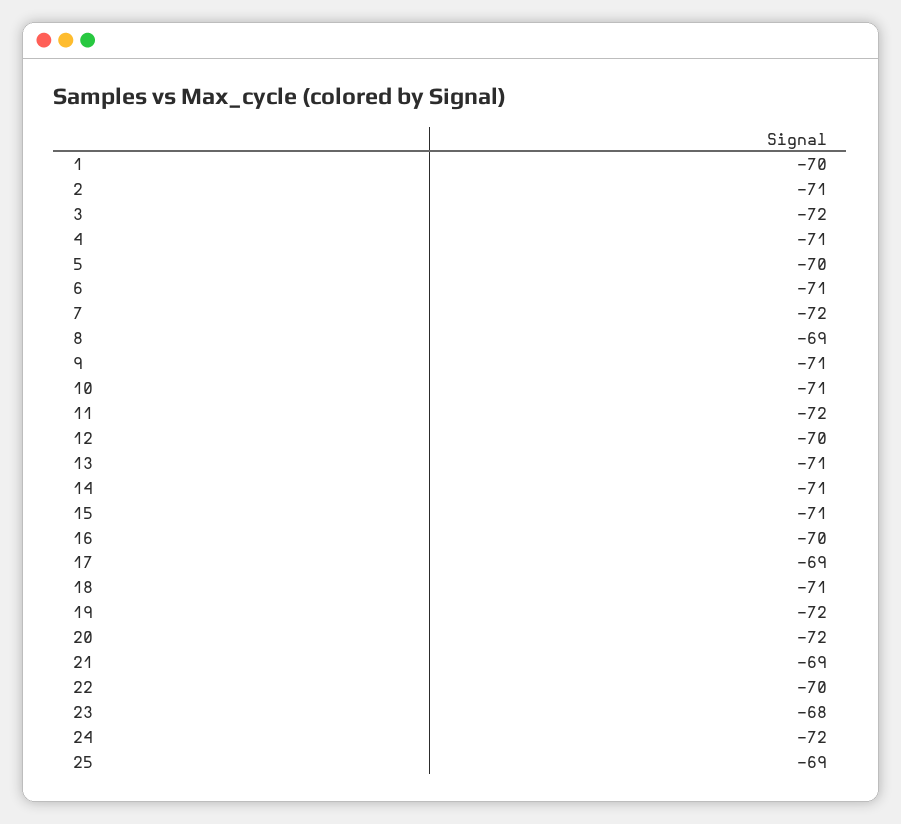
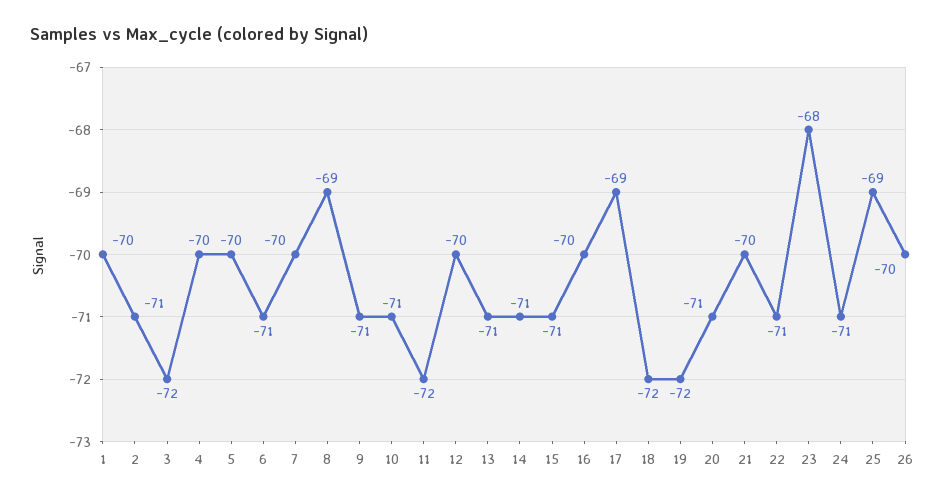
  {
    "1": -70,
    "2": -71,
    "3": -72,
-   "4": -71,
+   "4": -70,
    "5": -70,
    "6": -71,
-   "7": -72,
+   "7": -70,
    "8": -69,
    "9": -71,
    "10": -71,
    "11": -72,
    "12": -70,
    "13": -71,
    "14": -71,
    "15": -71,
    "16": -70,
    "17": -69,
-   "18": -71,
+   "18": -72,
    "19": -72,
-   "20": -72,
+   "20": -71,
-   "21": -69,
+   "21": -70,
-   "22": -70,
+   "22": -71,
    "23": -68,
-   "24": -72,
+   "24": -71,
-   "25": -69
+   "25": -69,
+   "26": -70
  }

